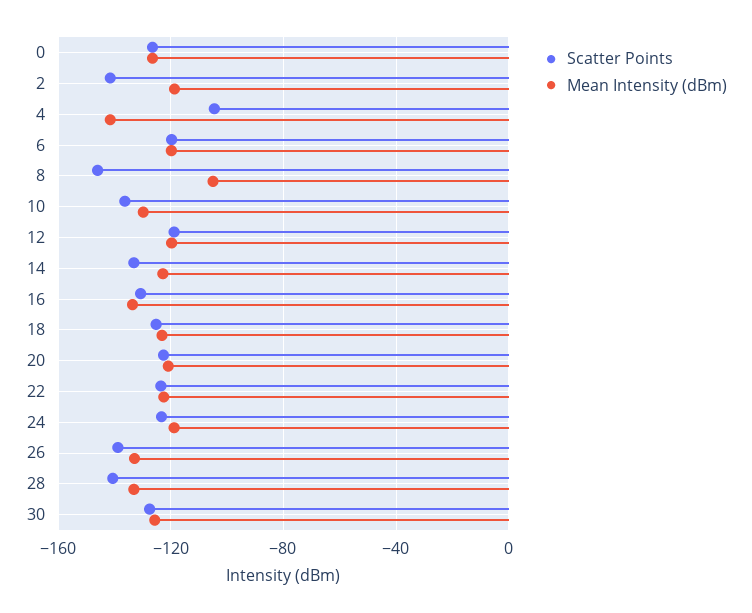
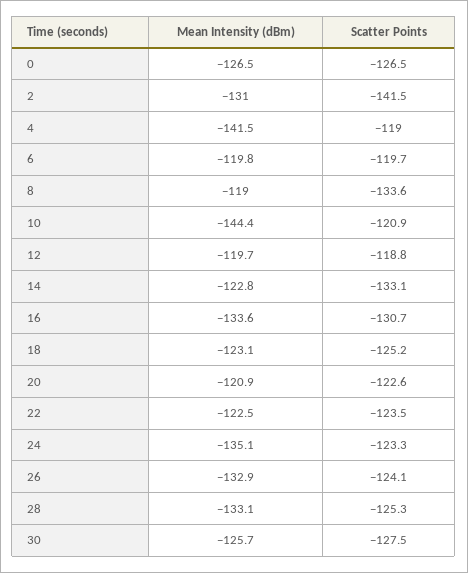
  {
    "Scatter Points": {
      "0": -126.5,
      "2": -141.5,
-     "4": -105,
+     "4": -119,
      "6": -119.7,
-     "8": -145,
+     "8": -133.6,
-     "10": -135,
+     "10": -120.9,
      "12": -118.8,
      "14": -133.1,
      "16": -130.7,
      "18": -125.2,
      "20": -122.6,
      "22": -123.5,
      "24": -123.3,
-     "26": -140,
+     "26": -124.1,
-     "28": -140,
+     "28": -125.3,
      "30": -127.5
    },
    "Mean Intensity (dBm)": {
      "0": -126.5,
-     "2": -120,
+     "2": -131,
      "4": -141.5,
      "6": -119.8,
-     "8": -105,
+     "8": -119,
-     "10": -130,
+     "10": -144.4,
      "12": -119.7,
      "14": -122.8,
      "16": -133.6,
      "18": -123.1,
      "20": -120.9,
      "22": -122.5,
-     "24": -120,
+     "24": -135.1,
      "26": -132.9,
      "28": -133.1,
      "30": -125.7
    }
  }

